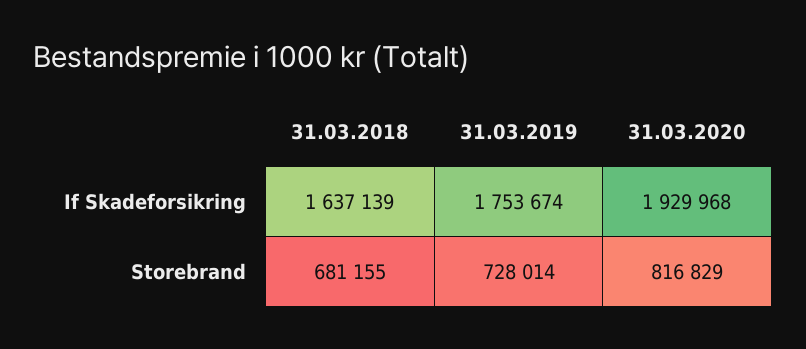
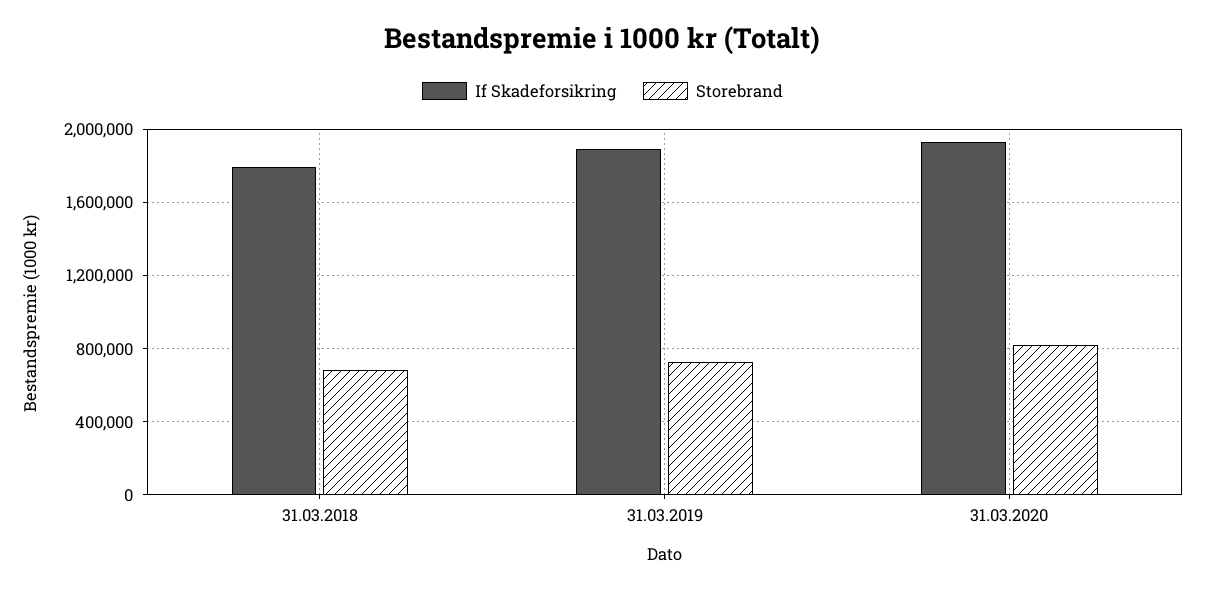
  {
    "If Skadeforsikring": {
-     "31.03.2018": 1637139,
+     "31.03.2018": 1800000,
-     "31.03.2019": 1753674,
+     "31.03.2019": 1900000,
      "31.03.2020": 1929968
    },
    "Storebrand": {
      "31.03.2018": 681155,
      "31.03.2019": 728014,
      "31.03.2020": 816829
    }
  }

